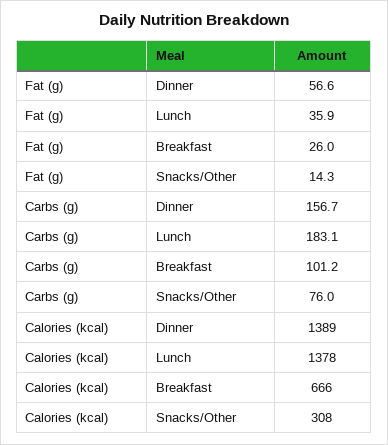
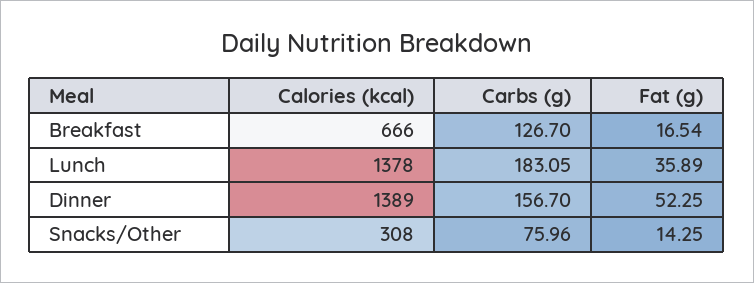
  {
    "Fat (g)": {
-     "Dinner": 56.6,
+     "Dinner": 52.25,
      "Lunch": 35.89,
-     "Breakfast": 26,
+     "Breakfast": 16.54,
      "Snacks/Other": 14.25
    },
    "Carbs (g)": {
      "Dinner": 156.7,
      "Lunch": 183.05,
-     "Breakfast": 101.2,
+     "Breakfast": 126.7,
      "Snacks/Other": 75.96
    },
    "Calories (kcal)": {
      "Dinner": 1389,
      "Lunch": 1378,
      "Breakfast": 666,
      "Snacks/Other": 308
    }
  }

